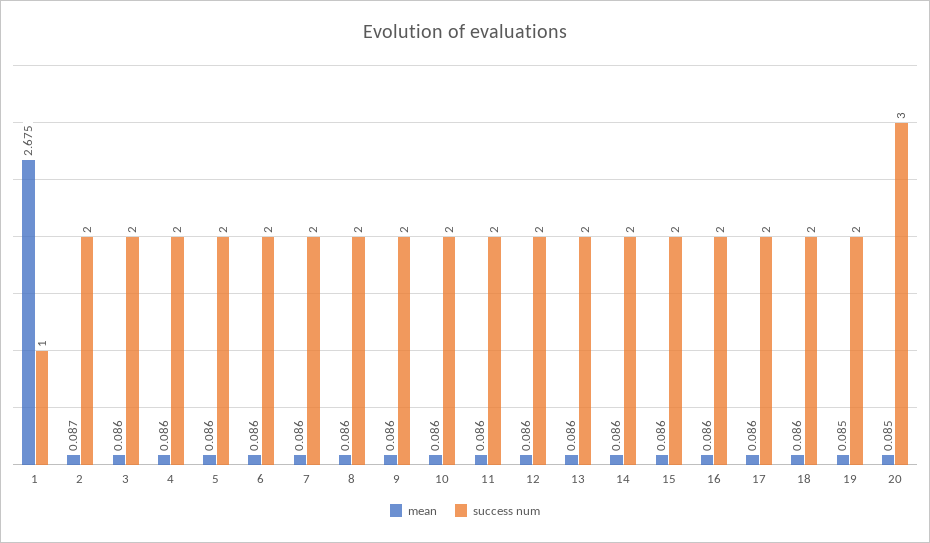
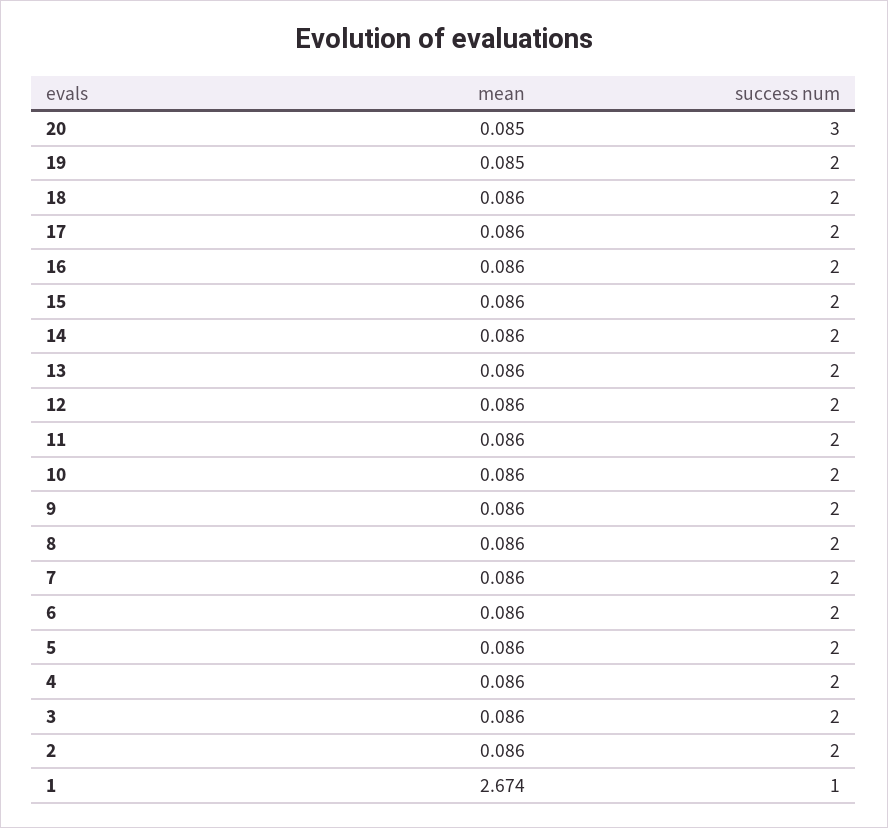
  {
    "mean": {
-     "1": 2.675,
+     "1": 2.674,
-     "2": 0.087,
+     "2": 0.086,
      "3": 0.086,
      "4": 0.086,
      "5": 0.086,
      "6": 0.086,
      "7": 0.086,
      "8": 0.086,
      "9": 0.086,
      "10": 0.086,
      "11": 0.086,
      "12": 0.086,
      "13": 0.086,
      "14": 0.086,
      "15": 0.086,
      "16": 0.086,
      "17": 0.086,
      "18": 0.086,
      "19": 0.085,
      "20": 0.085
    },
    "success num": {
      "1": 1,
      "2": 2,
      "3": 2,
      "4": 2,
      "5": 2,
      "6": 2,
      "7": 2,
      "8": 2,
      "9": 2,
      "10": 2,
      "11": 2,
      "12": 2,
      "13": 2,
      "14": 2,
      "15": 2,
      "16": 2,
      "17": 2,
      "18": 2,
      "19": 2,
      "20": 3
    }
  }

